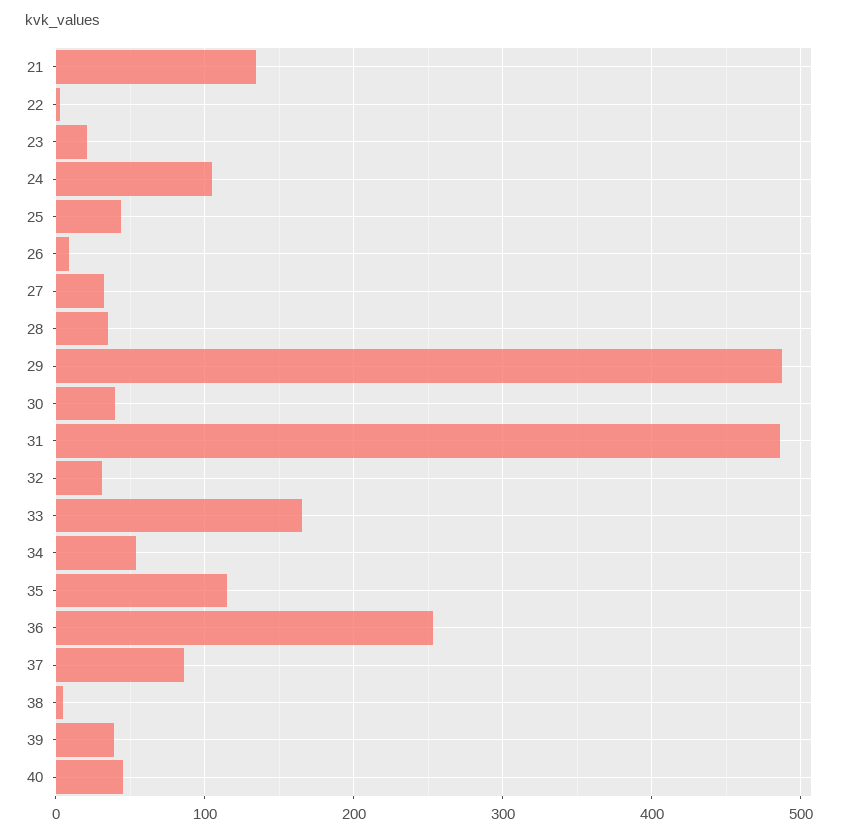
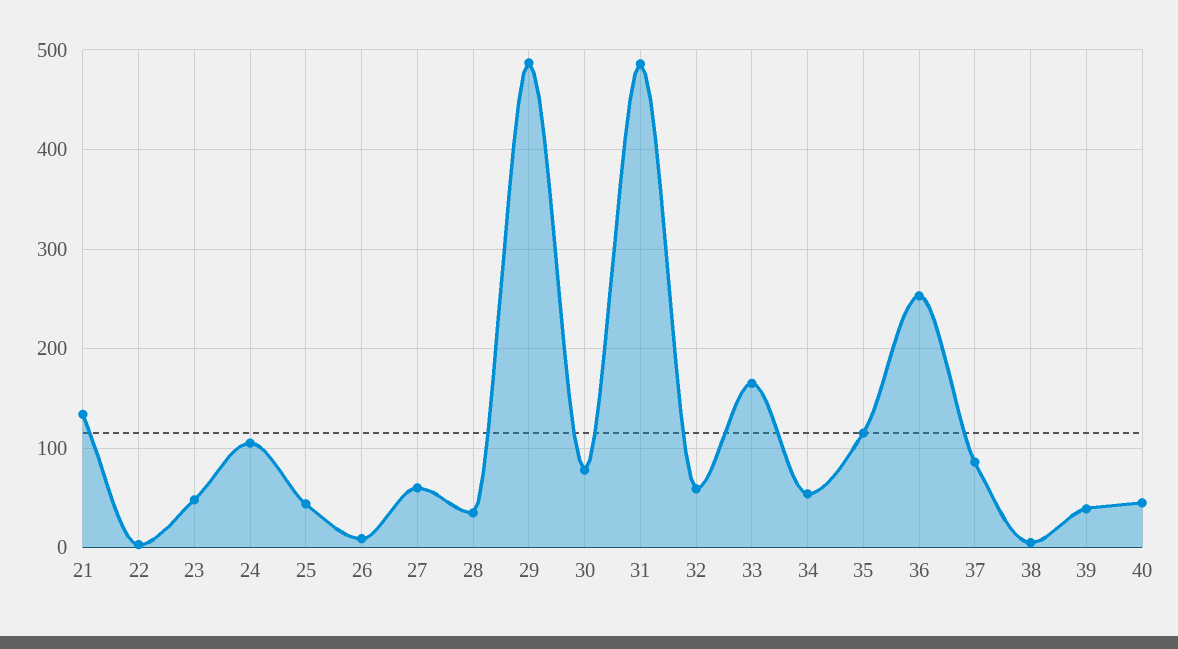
  {
    "21": 130,
    "22": 0,
-   "23": 20,
+   "23": 50,
    "24": 110,
    "25": 40,
    "26": 10,
-   "27": 30,
+   "27": 60,
    "28": 40,
    "29": 490,
-   "30": 40,
+   "30": 80,
    "31": 490,
-   "32": 30,
+   "32": 60,
    "33": 170,
    "34": 50,
    "35": 120,
    "36": 250,
    "37": 90,
    "38": 10,
    "39": 40,
    "40": 50
  }

